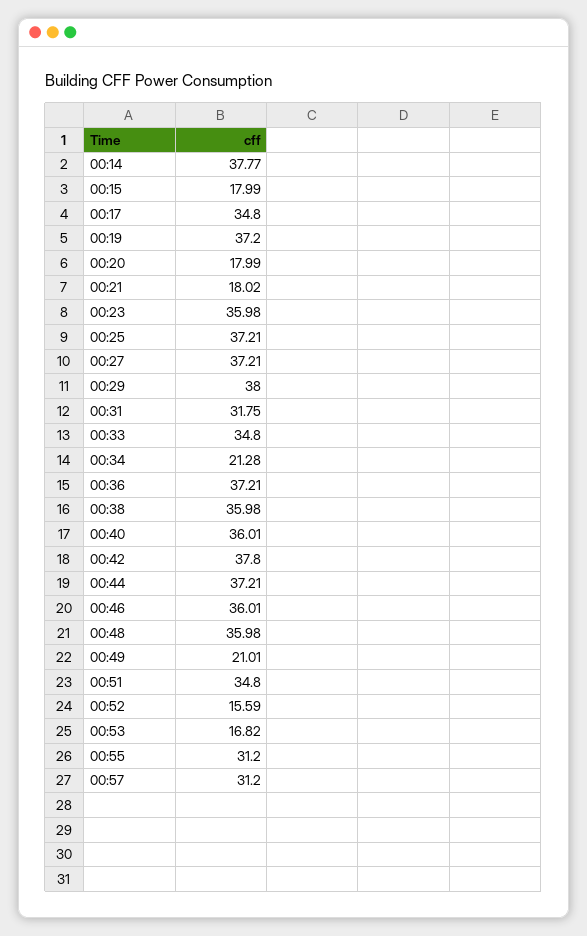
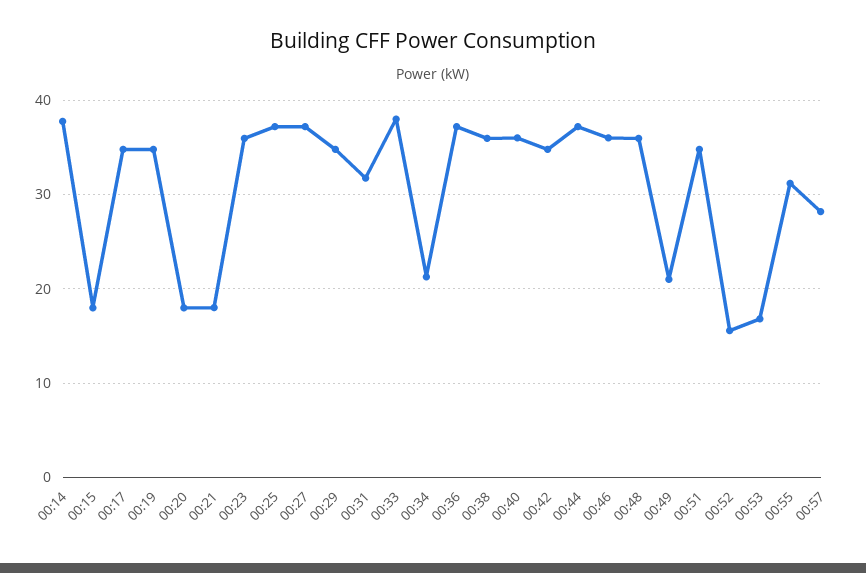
  {
    "00:14": 37.77,
    "00:15": 17.99,
    "00:17": 34.8,
-   "00:19": 37.2,
+   "00:19": 35,
    "00:20": 17.99,
    "00:21": 18.02,
    "00:23": 35.98,
    "00:25": 37.21,
    "00:27": 37.21,
-   "00:29": 38,
+   "00:29": 35,
    "00:31": 31.75,
-   "00:33": 34.8,
+   "00:33": 38,
    "00:34": 21.28,
    "00:36": 37.21,
    "00:38": 35.98,
    "00:40": 36.01,
-   "00:42": 37.8,
+   "00:42": 35,
    "00:44": 37.21,
    "00:46": 36.01,
    "00:48": 35.98,
    "00:49": 21.01,
    "00:51": 34.8,
    "00:52": 15.59,
    "00:53": 16.82,
    "00:55": 31.2,
-   "00:57": 31.2
+   "00:57": 28
  }

